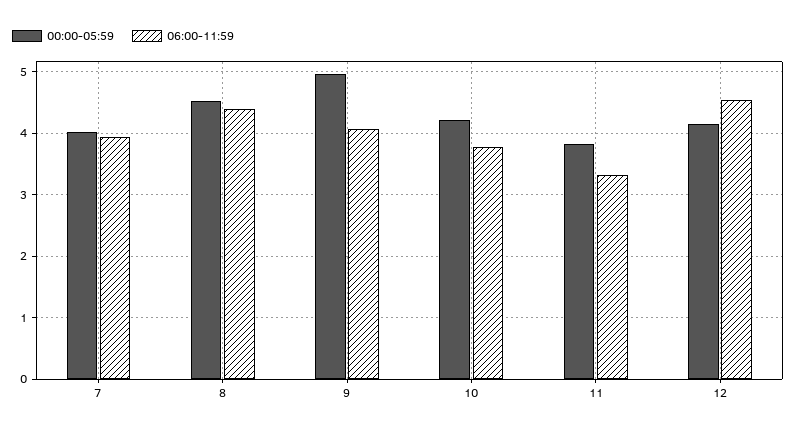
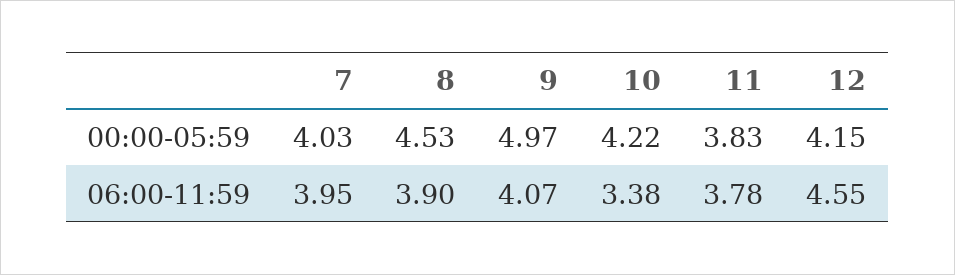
  {
    "00:00-05:59": {
      "7": 4.03,
      "8": 4.53,
      "9": 4.97,
      "10": 4.22,
      "11": 3.83,
      "12": 4.15
    },
    "06:00-11:59": {
      "7": 3.95,
-     "8": 4.4,
+     "8": 3.9,
      "9": 4.07,
-     "10": 3.8,
+     "10": 3.38,
-     "11": 3.3,
+     "11": 3.78,
      "12": 4.55
    }
  }

